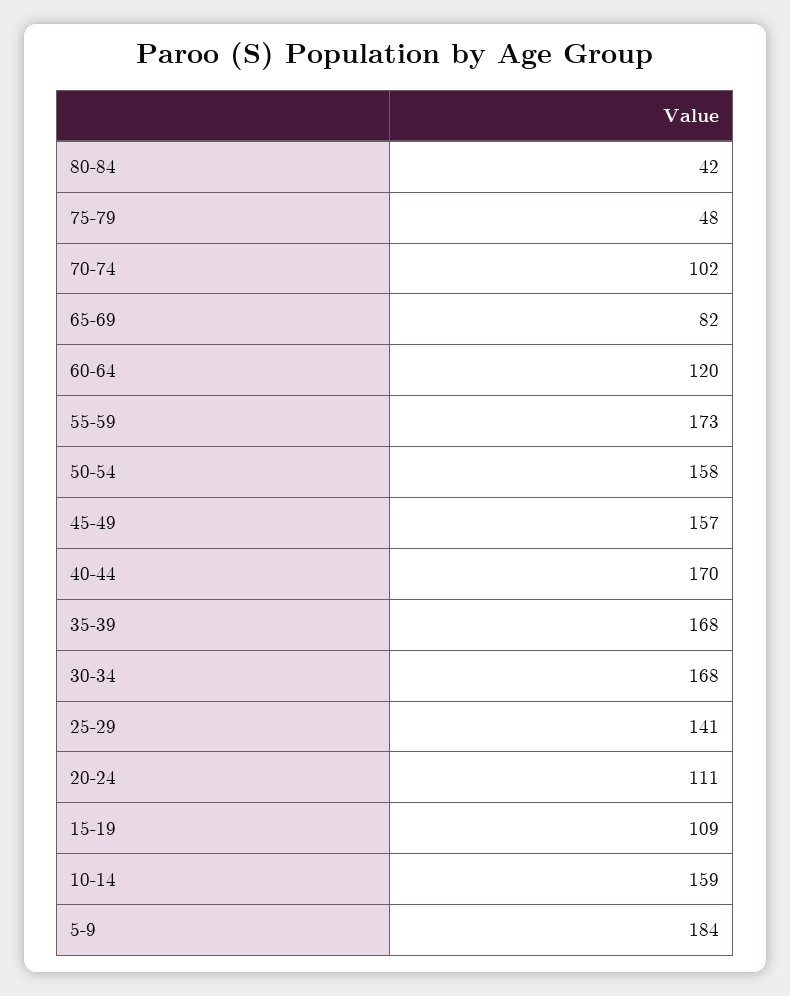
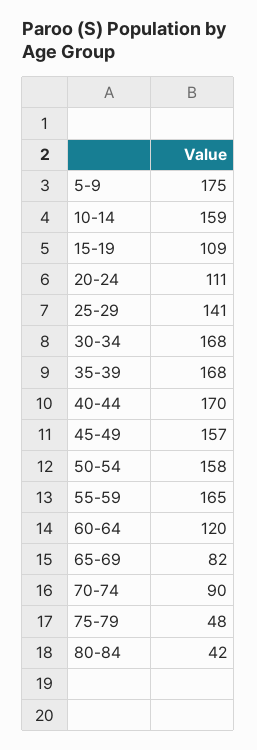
  {
    "80-84": 42,
    "75-79": 48,
-   "70-74": 102,
+   "70-74": 90,
    "65-69": 82,
    "60-64": 120,
-   "55-59": 173,
+   "55-59": 165,
    "50-54": 158,
    "45-49": 157,
    "40-44": 170,
    "35-39": 168,
    "30-34": 168,
    "25-29": 141,
    "20-24": 111,
    "15-19": 109,
    "10-14": 159,
-   "5-9": 184
+   "5-9": 175
  }

